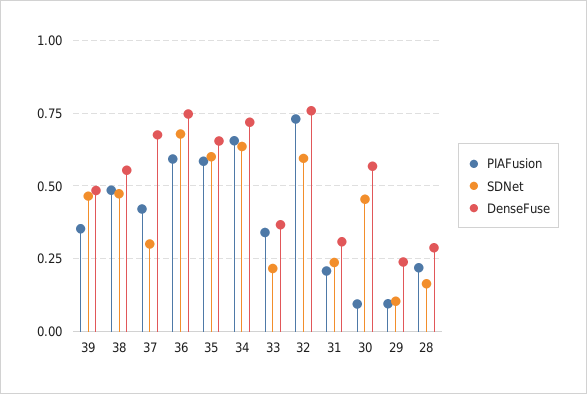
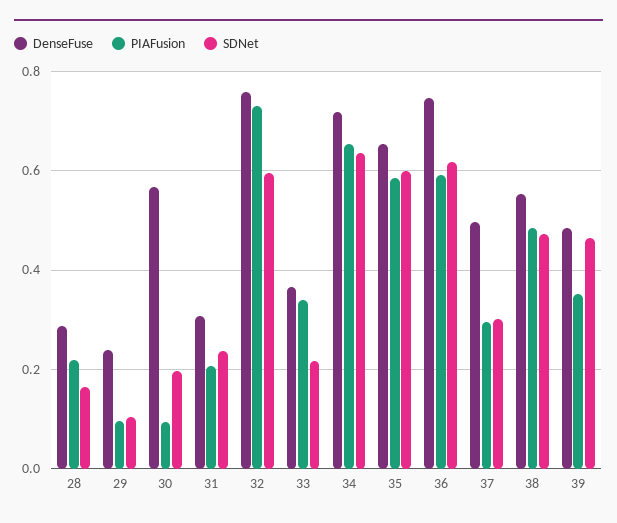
  {
    "PIAFusion": {
      "39": 0.36,
      "38": 0.48,
-     "37": 0.425,
+     "37": 0.3,
      "36": 0.6,
      "35": 0.58,
      "34": 0.66,
      "33": 0.34,
      "32": 0.74,
      "31": 0.2,
      "30": 0.1,
      "29": 0.1,
      "28": 0.22
    },
    "SDNet": {
      "39": 0.46,
      "38": 0.48,
      "37": 0.3,
-     "36": 0.675,
+     "36": 0.62,
      "35": 0.6,
      "34": 0.64,
      "33": 0.22,
      "32": 0.6,
      "31": 0.24,
-     "30": 0.45,
+     "30": 0.2,
      "29": 0.1,
      "28": 0.16
    },
    "DenseFuse": {
      "39": 0.48,
      "38": 0.56,
-     "37": 0.675,
+     "37": 0.5,
      "36": 0.74,
      "35": 0.66,
      "34": 0.72,
      "33": 0.36,
      "32": 0.76,
      "31": 0.3,
      "30": 0.56,
      "29": 0.24,
      "28": 0.28
    }
  }

